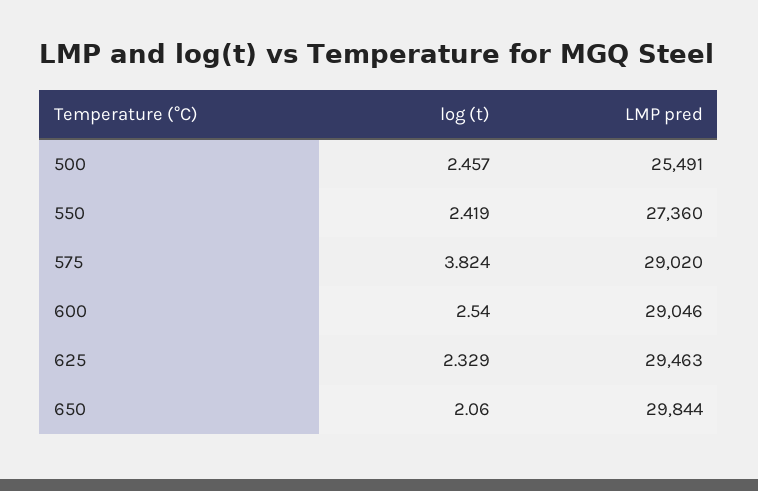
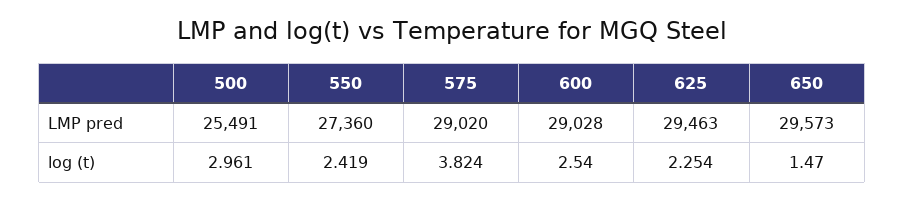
  {
    "log (t)": {
-     "500": 2.457,
+     "500": 2.961,
      "550": 2.419,
      "575": 3.824,
      "600": 2.54,
-     "625": 2.329,
+     "625": 2.254,
-     "650": 2.06
+     "650": 1.47
    },
    "LMP pred": {
      "500": 25491,
      "550": 27360,
      "575": 29020,
-     "600": 29046,
+     "600": 29028,
      "625": 29463,
-     "650": 29844
+     "650": 29573
    }
  }

